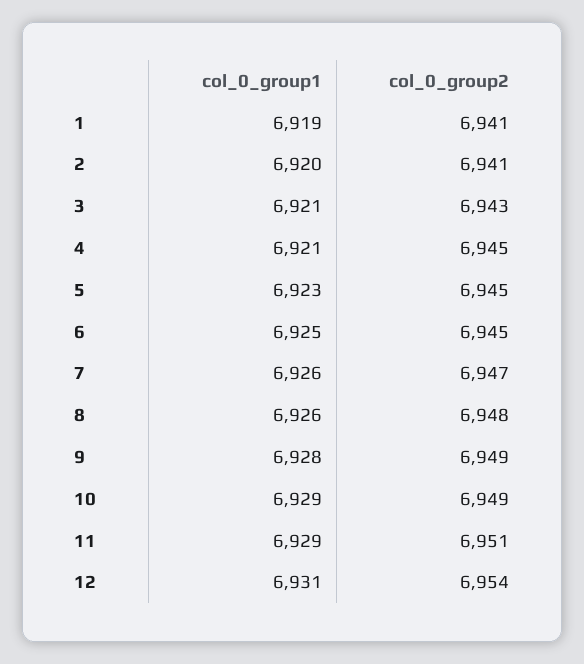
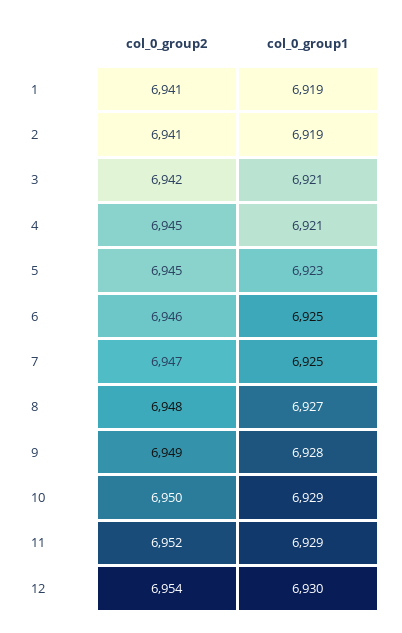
  {
    "col_0_group1": {
      "1": 6919,
-     "2": 6920,
+     "2": 6919,
      "3": 6921,
      "4": 6921,
      "5": 6923,
      "6": 6925,
-     "7": 6926,
+     "7": 6925,
-     "8": 6926,
+     "8": 6927,
      "9": 6928,
      "10": 6929,
      "11": 6929,
-     "12": 6931
+     "12": 6930
    },
    "col_0_group2": {
      "1": 6941,
      "2": 6941,
-     "3": 6943,
+     "3": 6942,
      "4": 6945,
      "5": 6945,
-     "6": 6945,
+     "6": 6946,
      "7": 6947,
      "8": 6948,
      "9": 6949,
-     "10": 6949,
+     "10": 6950,
-     "11": 6951,
+     "11": 6952,
      "12": 6954
    }
  }

